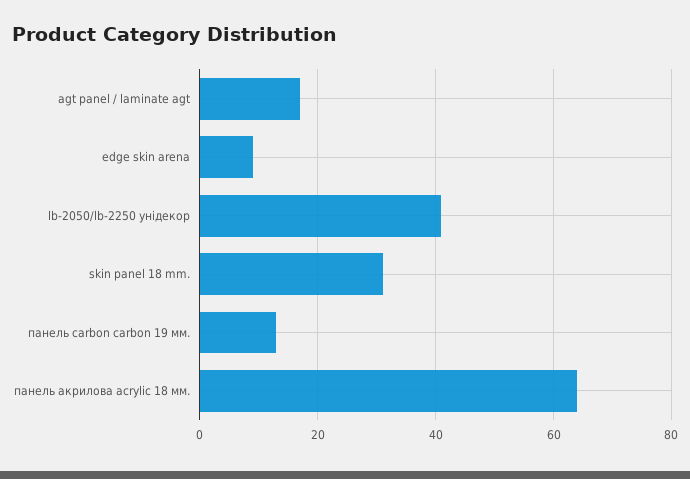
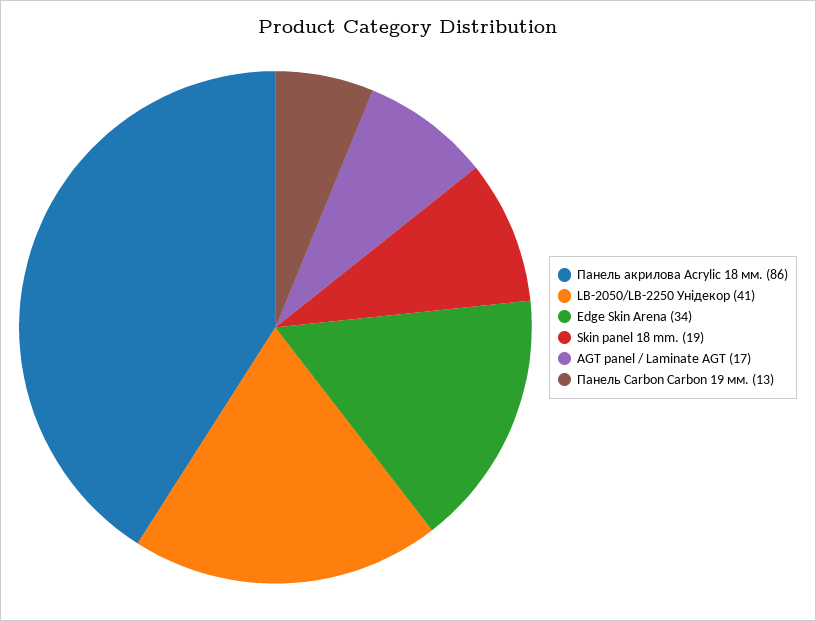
  {
    "agt panel / laminate agt": 17,
-   "edge skin arena": 10,
+   "edge skin arena": 34,
    "lb-2050/lb-2250 унідекор": 41,
-   "skin panel 18 mm.": 30,
+   "skin panel 18 mm.": 19,
    "панель carbon carbon 19 мм.": 13,
-   "панель акрилова acrylic 18 мм.": 65
+   "панель акрилова acrylic 18 мм.": 86
  }

